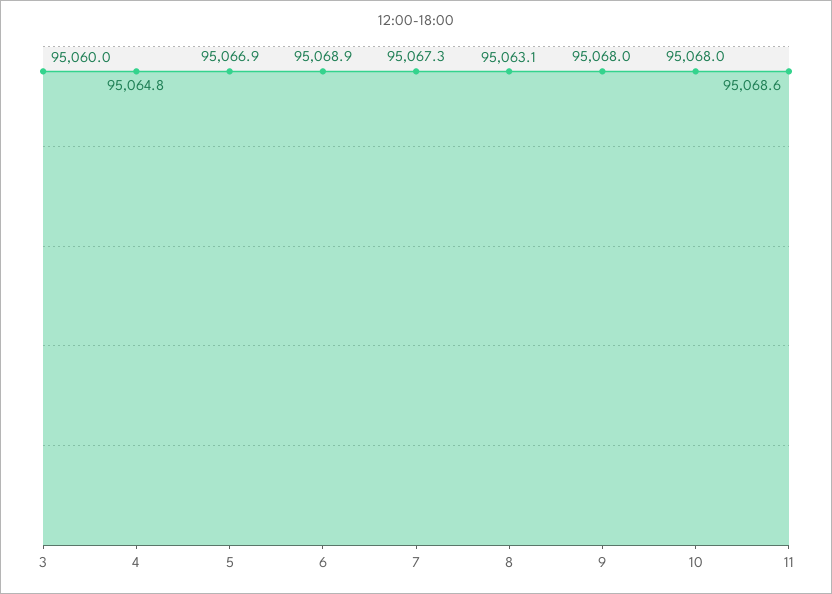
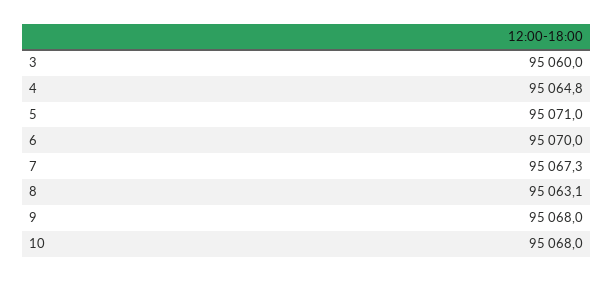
  {
    "3": 95060,
    "4": 95064.8,
-   "5": 95066.9,
+   "5": 95071,
-   "6": 95068.9,
+   "6": 95070,
    "7": 95067.3,
    "8": 95063.1,
    "9": 95068,
-   "10": 95068,
+   "10": 95068
-   "11": 95068.6
  }

